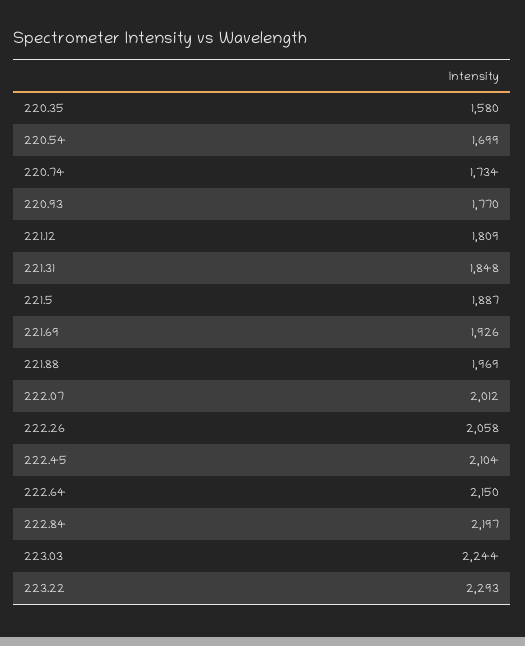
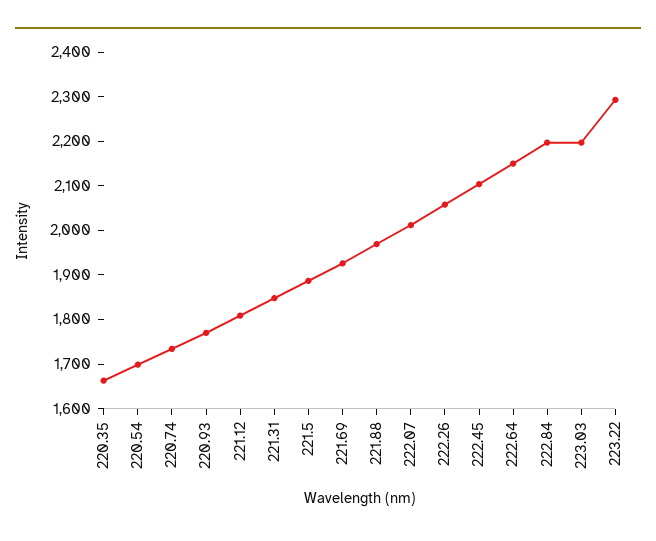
  {
-   "220.35": 1580,
+   "220.35": 1660,
    "220.54": 1699,
    "220.74": 1734,
    "220.93": 1770,
    "221.12": 1809,
    "221.31": 1848,
    "221.5": 1887,
    "221.69": 1926,
    "221.88": 1969,
    "222.07": 2012,
    "222.26": 2058,
    "222.45": 2104,
    "222.64": 2150,
    "222.84": 2197,
-   "223.03": 2244,
+   "223.03": 2200,
    "223.22": 2293
  }

